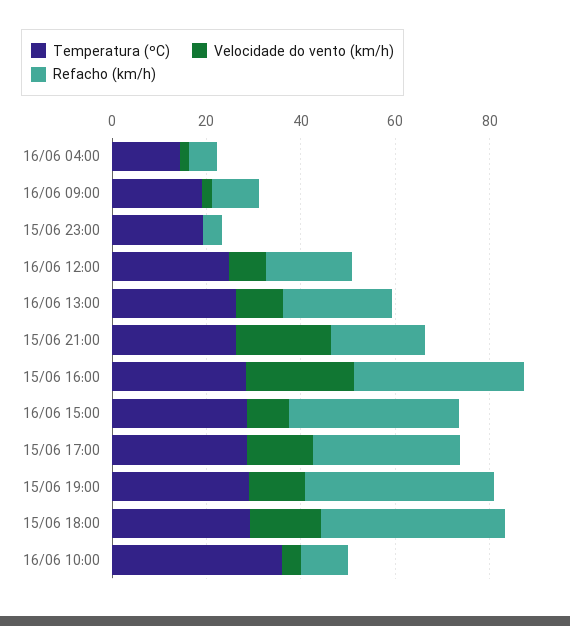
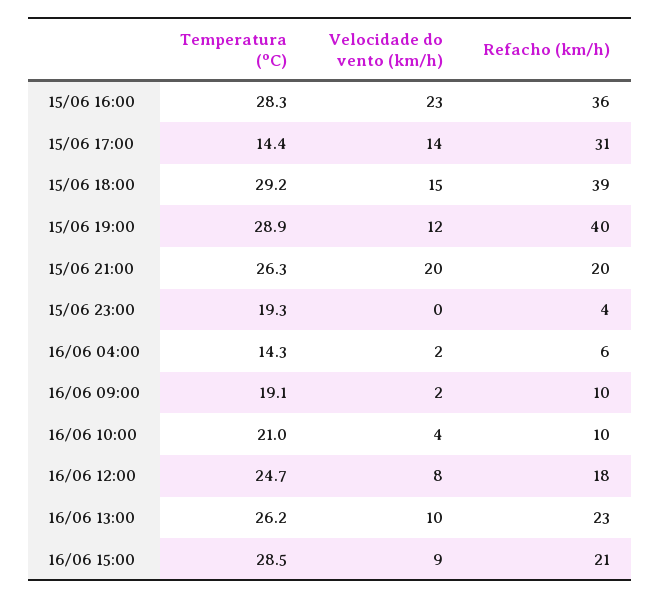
  {
    "Temperatura (ºC)": {
      "16/06 04:00": 14.3,
      "16/06 09:00": 19.1,
      "15/06 23:00": 19.3,
      "16/06 12:00": 24.7,
      "16/06 13:00": 26.2,
      "15/06 21:00": 26.3,
      "15/06 16:00": 28.3,
      "16/06 15:00": 28.5,
-     "15/06 17:00": 30,
+     "15/06 17:00": 14.4,
      "15/06 19:00": 28.9,
      "15/06 18:00": 29.2,
-     "16/06 10:00": 35
+     "16/06 10:00": 21
    },
    "Velocidade do vento (km/h)": {
      "16/06 04:00": 2,
      "16/06 09:00": 2,
      "15/06 23:00": 0,
      "16/06 12:00": 8,
      "16/06 13:00": 10,
      "15/06 21:00": 20,
      "15/06 16:00": 23,
      "16/06 15:00": 9,
      "15/06 17:00": 14,
      "15/06 19:00": 12,
      "15/06 18:00": 15,
      "16/06 10:00": 4
    },
    "Refacho (km/h)": {
      "16/06 04:00": 6,
      "16/06 09:00": 10,
      "15/06 23:00": 4,
      "16/06 12:00": 18,
      "16/06 13:00": 23,
      "15/06 21:00": 20,
      "15/06 16:00": 36,
-     "16/06 15:00": 35,
+     "16/06 15:00": 21,
      "15/06 17:00": 31,
      "15/06 19:00": 40,
      "15/06 18:00": 39,
      "16/06 10:00": 10
    }
  }

